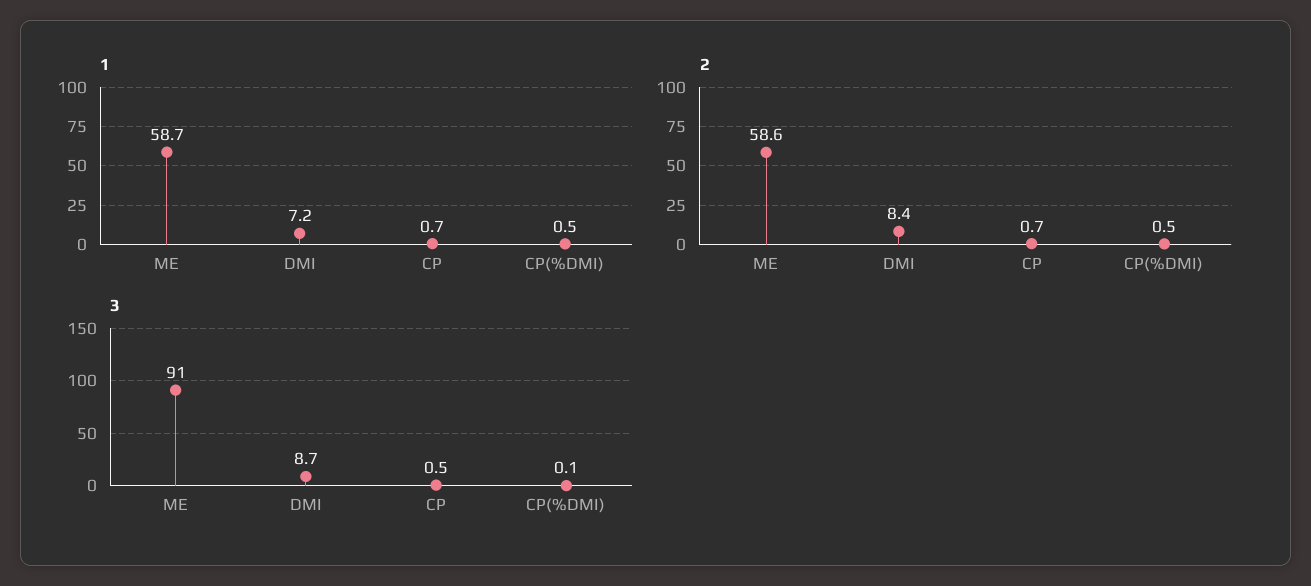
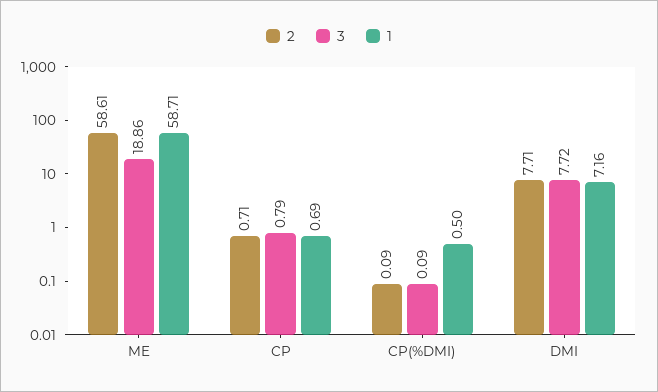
  {
    "1": {
      "ME": 58.71,
      "DMI": 7.16,
      "CP": 0.69,
      "CP(%DMI)": 0.5
    },
    "2": {
      "ME": 58.61,
-     "DMI": 8.4,
+     "DMI": 7.71,
      "CP": 0.71,
-     "CP(%DMI)": 0.5
+     "CP(%DMI)": 0.09
    },
    "3": {
-     "ME": 91,
+     "ME": 18.86,
-     "DMI": 8.7,
+     "DMI": 7.72,
-     "CP": 0.5,
+     "CP": 0.79,
      "CP(%DMI)": 0.09
    }
  }

